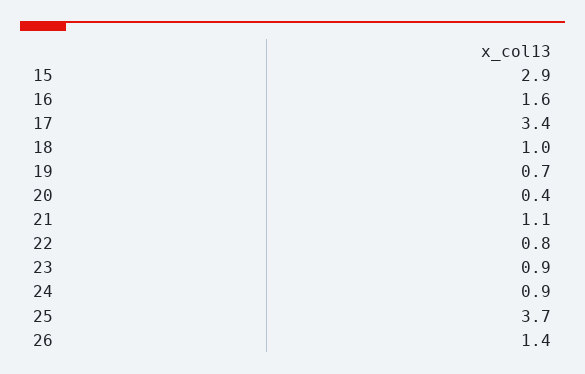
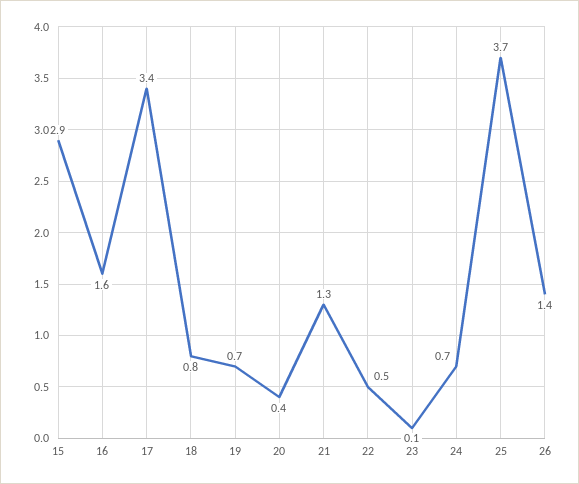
  {
    "15": 2.9,
    "16": 1.6,
    "17": 3.4,
-   "18": 1,
+   "18": 0.8,
    "19": 0.7,
    "20": 0.4,
-   "21": 1.1,
+   "21": 1.3,
-   "22": 0.8,
+   "22": 0.5,
-   "23": 0.9,
+   "23": 0.1,
-   "24": 0.9,
+   "24": 0.7,
    "25": 3.7,
    "26": 1.4
  }

